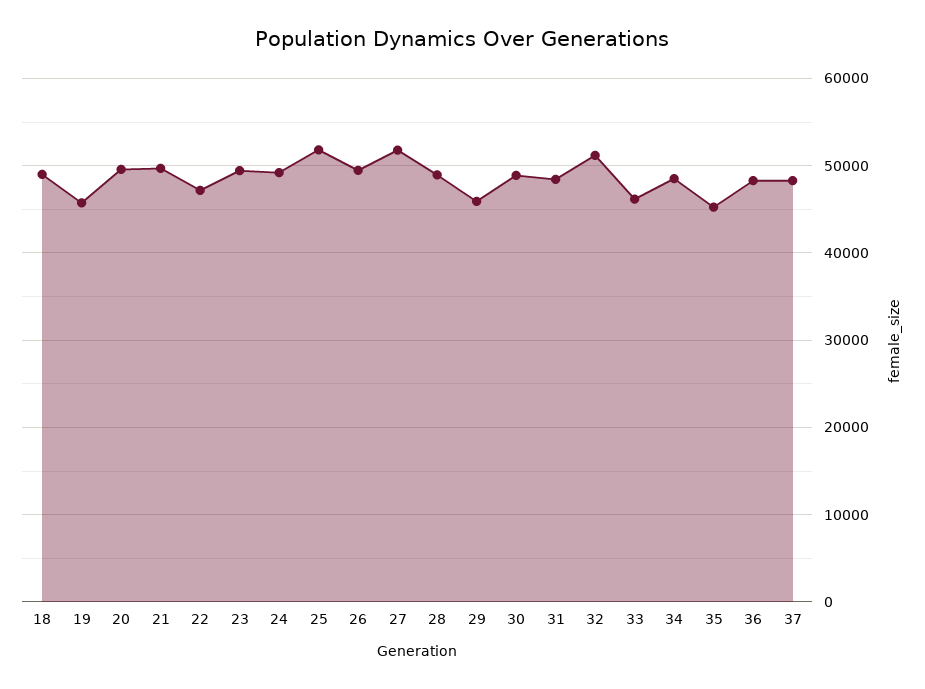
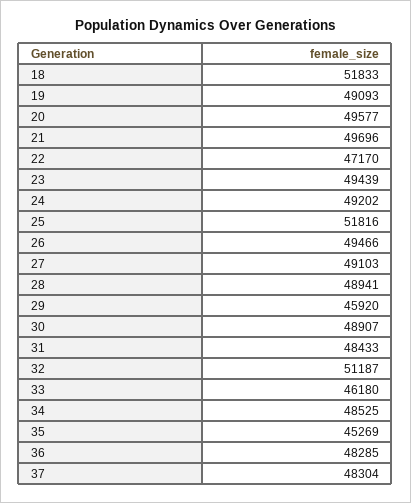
  {
-   "18": 49000,
+   "18": 51833,
-   "19": 46000,
+   "19": 49093,
    "20": 49577,
    "21": 49696,
    "22": 47170,
    "23": 49439,
    "24": 49202,
    "25": 51816,
    "26": 49466,
-   "27": 52000,
+   "27": 49103,
    "28": 48941,
    "29": 45920,
    "30": 48907,
    "31": 48433,
    "32": 51187,
    "33": 46180,
    "34": 48525,
    "35": 45269,
    "36": 48285,
    "37": 48304
  }

